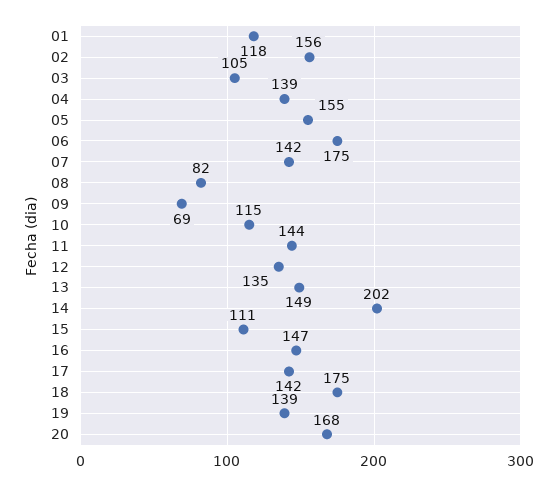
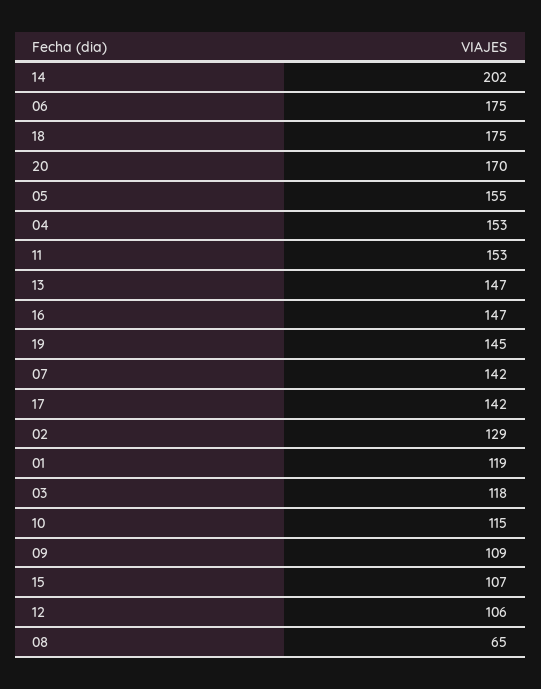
  {
-   "01": 118,
+   "01": 119,
-   "02": 156,
+   "02": 129,
-   "03": 105,
+   "03": 118,
-   "04": 139,
+   "04": 153,
    "05": 155,
    "06": 175,
    "07": 142,
-   "08": 82,
+   "08": 65,
-   "09": 69,
+   "09": 109,
    "10": 115,
-   "11": 144,
+   "11": 153,
-   "12": 135,
+   "12": 106,
-   "13": 149,
+   "13": 147,
    "14": 202,
-   "15": 111,
+   "15": 107,
    "16": 147,
    "17": 142,
    "18": 175,
-   "19": 139,
+   "19": 145,
-   "20": 168
+   "20": 170
  }

